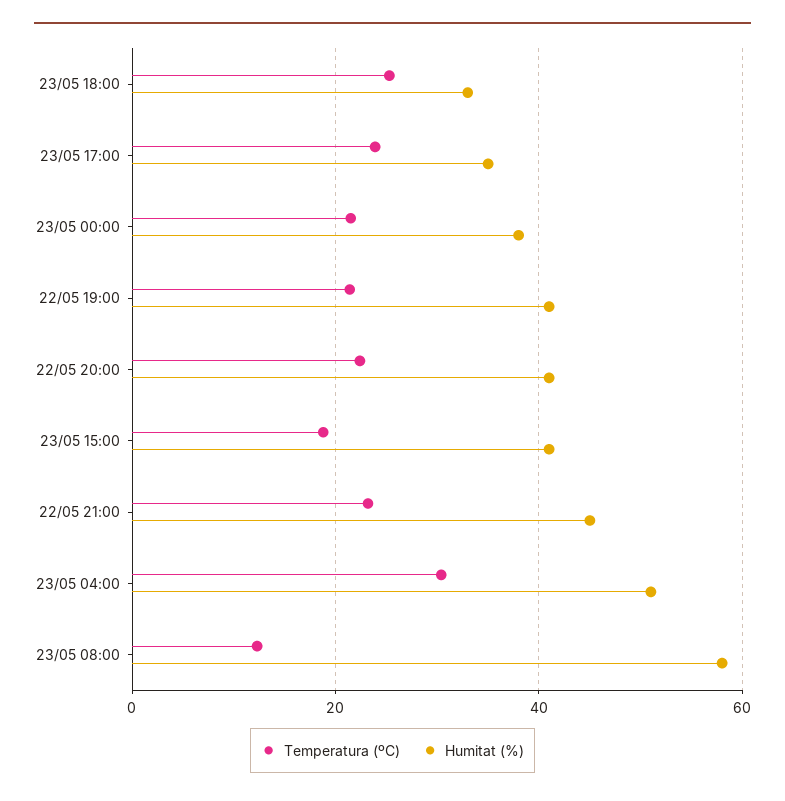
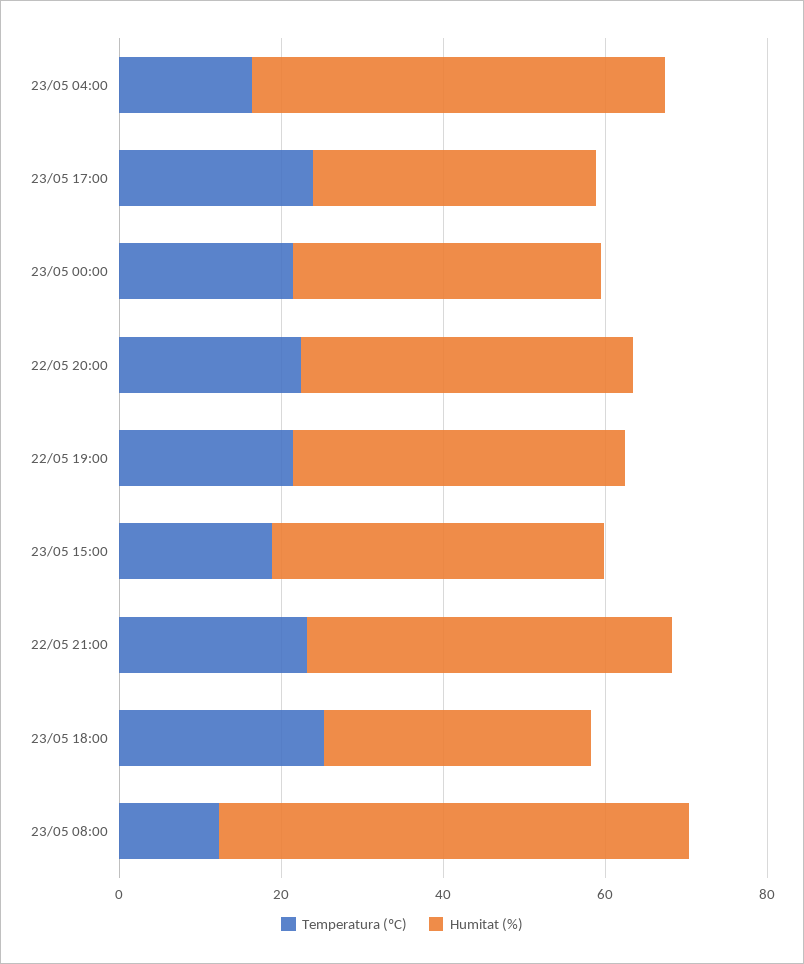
  {
    "Temperatura (ºC)": {
      "23/05 18:00": 26,
      "23/05 17:00": 24,
      "23/05 00:00": 22,
      "22/05 19:00": 22,
      "22/05 20:00": 22,
      "23/05 15:00": 18,
      "22/05 21:00": 24,
-     "23/05 04:00": 30,
+     "23/05 04:00": 15,
      "23/05 08:00": 12
    },
    "Humitat (%)": {
      "23/05 18:00": 34,
      "23/05 17:00": 36,
      "23/05 00:00": 38,
      "22/05 19:00": 42,
      "22/05 20:00": 42,
      "23/05 15:00": 42,
      "22/05 21:00": 46,
      "23/05 04:00": 52,
      "23/05 08:00": 58
    }
  }

